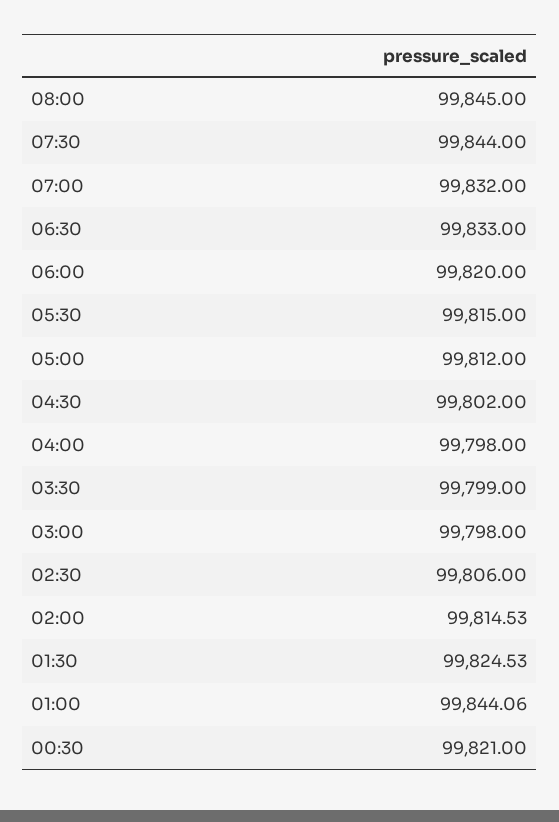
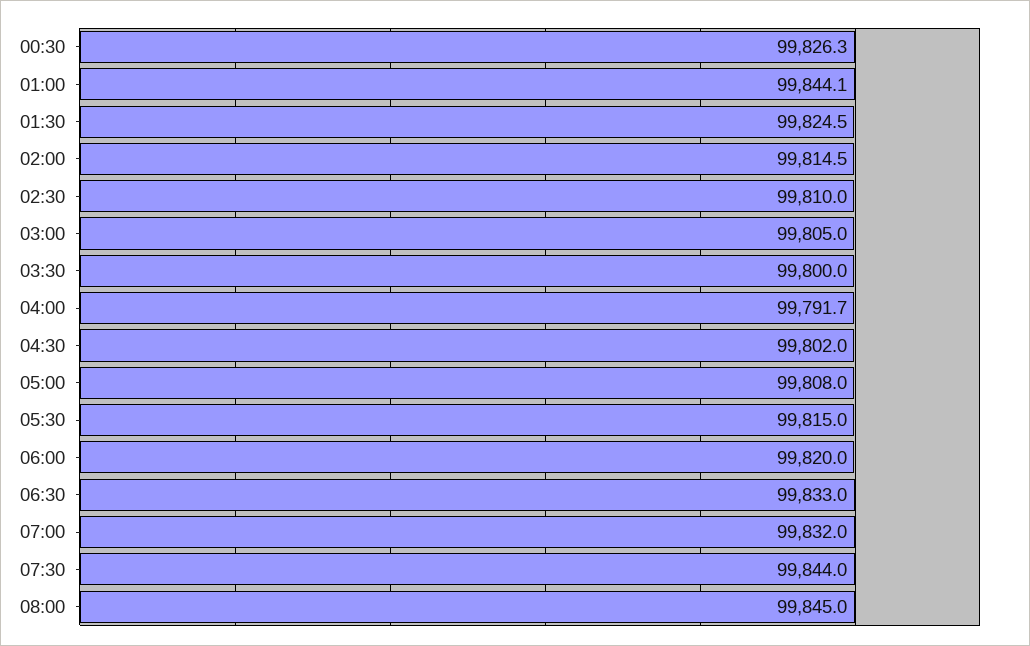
  {
    "08:00": 99845,
    "07:30": 99844,
    "07:00": 99832,
    "06:30": 99833,
    "06:00": 99820,
    "05:30": 99815,
-   "05:00": 99812,
+   "05:00": 99808,
    "04:30": 99802,
-   "04:00": 99798,
+   "04:00": 99791.7,
-   "03:30": 99799,
+   "03:30": 99800,
-   "03:00": 99798,
+   "03:00": 99805,
-   "02:30": 99806,
+   "02:30": 99810,
    "02:00": 99814.53,
    "01:30": 99824.53,
    "01:00": 99844.06,
-   "00:30": 99821
+   "00:30": 99826.3
  }

